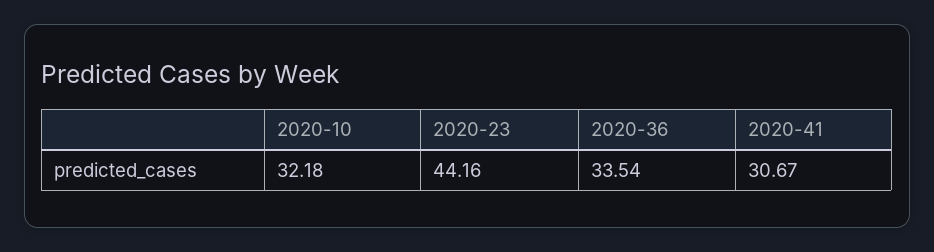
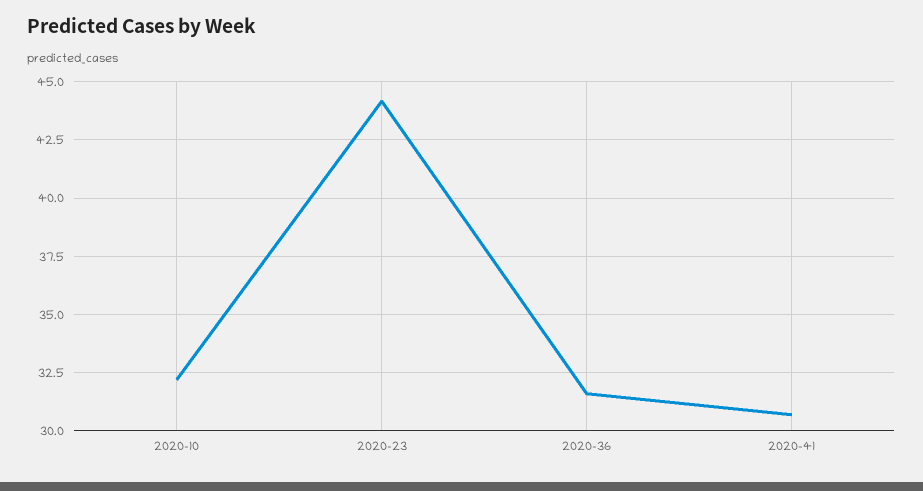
  {
    "2020-10": 32.18,
    "2020-23": 44.16,
-   "2020-36": 33.54,
+   "2020-36": 31.5,
    "2020-41": 30.67
  }

